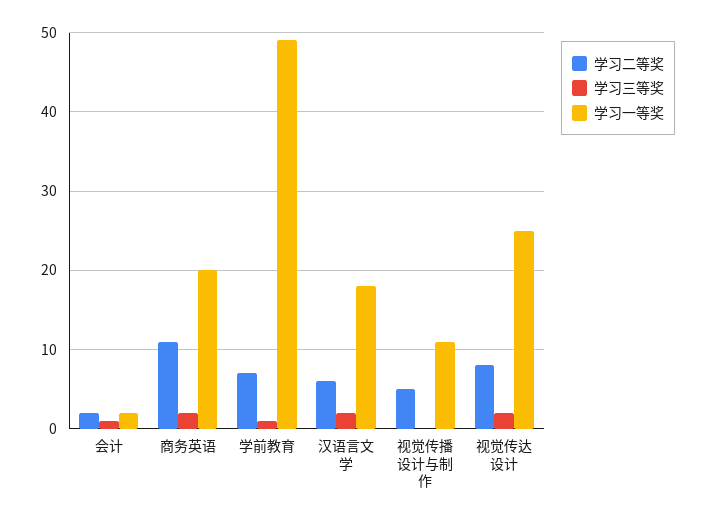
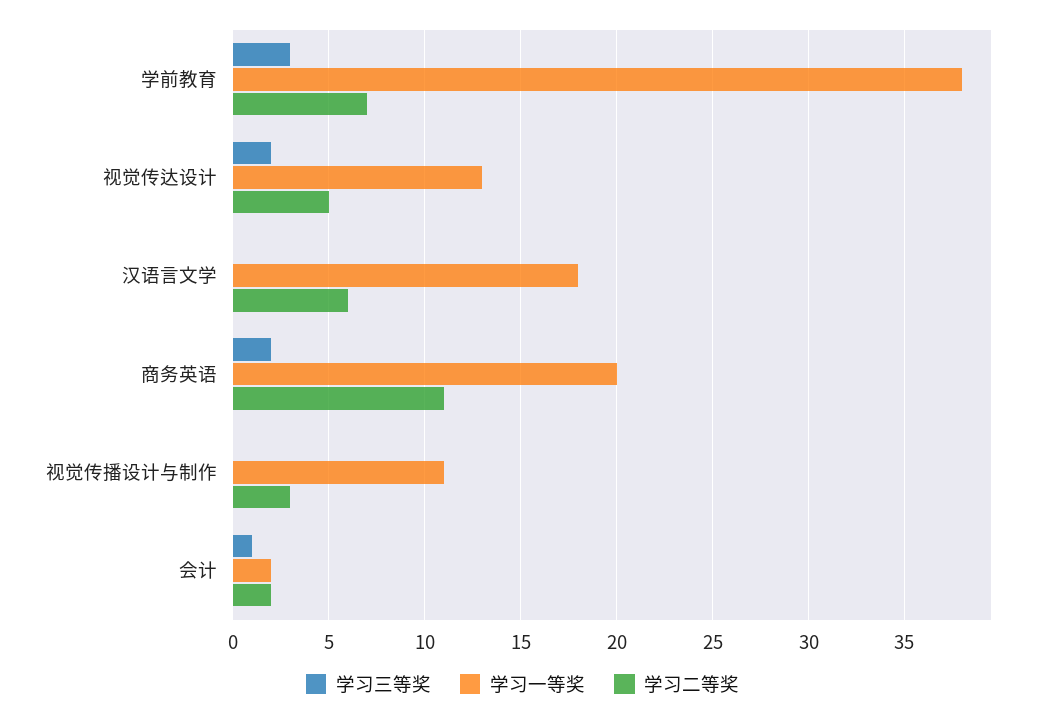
  {
    "学习二等奖": {
      "会计": 2,
      "商务英语": 11,
      "学前教育": 7,
      "汉语言文学": 6,
-     "视觉传播设计与制作": 5,
+     "视觉传播设计与制作": 3,
-     "视觉传达设计": 8
+     "视觉传达设计": 5
    },
    "学习三等奖": {
      "会计": 1,
      "商务英语": 2,
-     "学前教育": 1,
+     "学前教育": 3,
-     "汉语言文学": 2,
+     "汉语言文学": 0,
      "视觉传播设计与制作": 0,
      "视觉传达设计": 2
    },
    "学习一等奖": {
      "会计": 2,
      "商务英语": 20,
-     "学前教育": 49,
+     "学前教育": 38,
      "汉语言文学": 18,
      "视觉传播设计与制作": 11,
-     "视觉传达设计": 25
+     "视觉传达设计": 13
    }
  }

